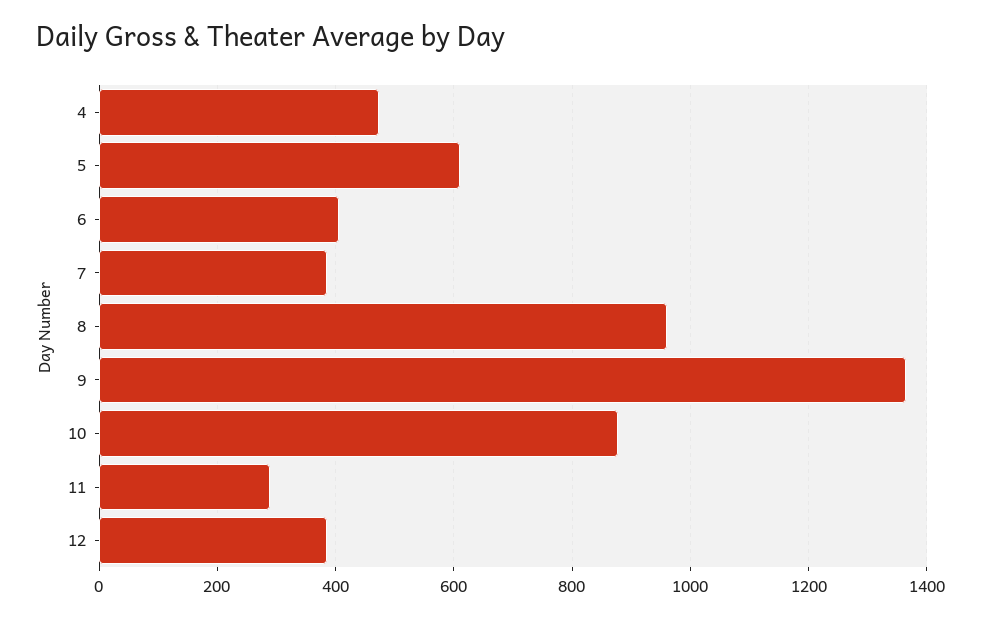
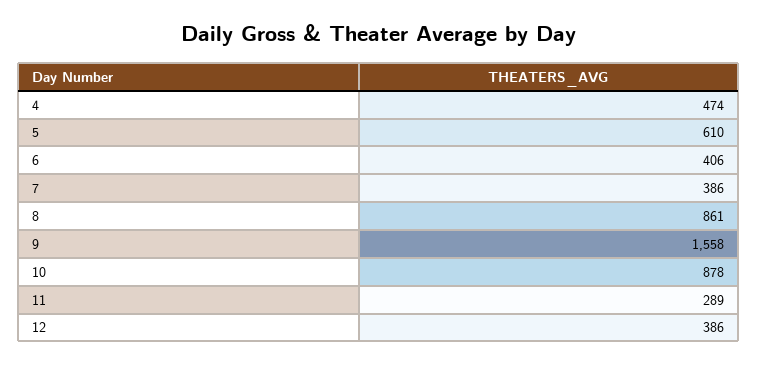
  {
    "4": 474,
    "5": 610,
    "6": 406,
    "7": 386,
-   "8": 960,
+   "8": 861,
-   "9": 1360,
+   "9": 1558,
    "10": 878,
    "11": 289,
    "12": 386
  }

